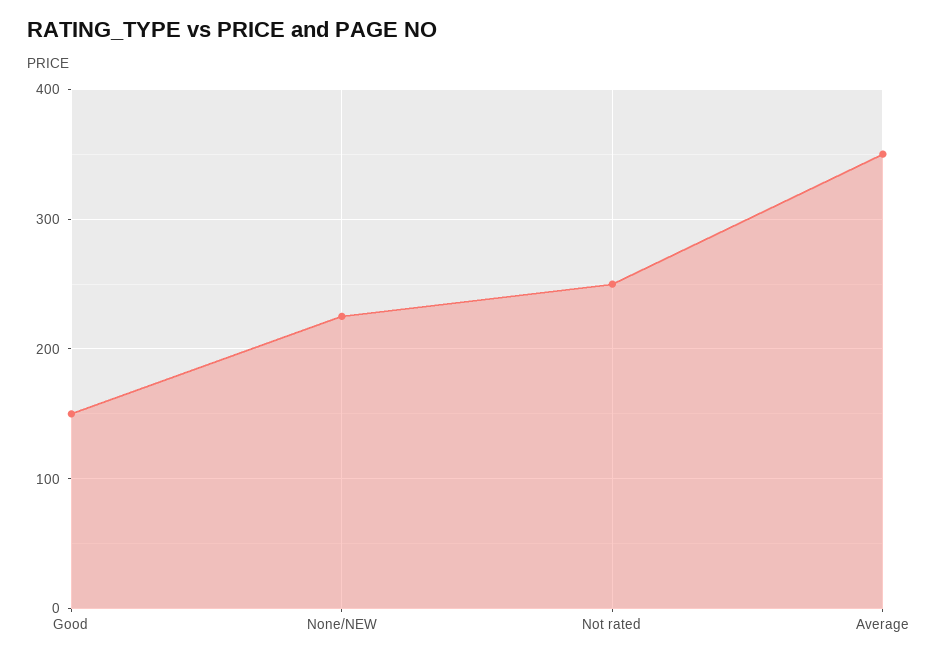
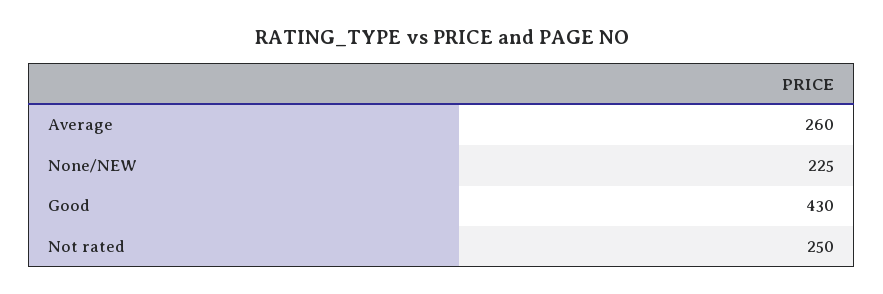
  {
-   "Good": 150,
+   "Good": 430,
    "None/NEW": 225,
    "Not rated": 250,
-   "Average": 350
+   "Average": 260
  }

